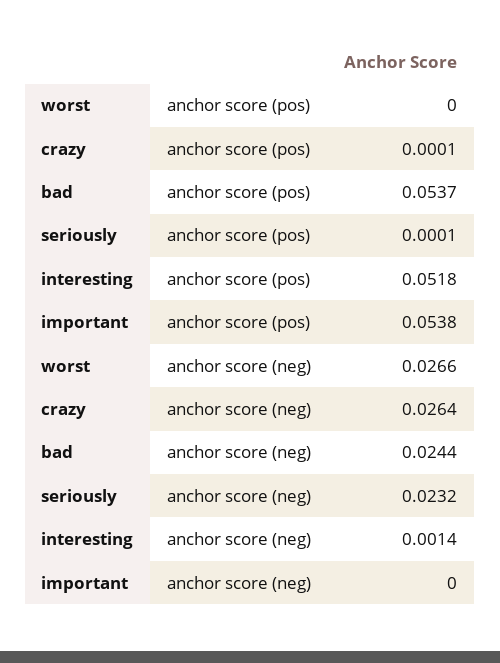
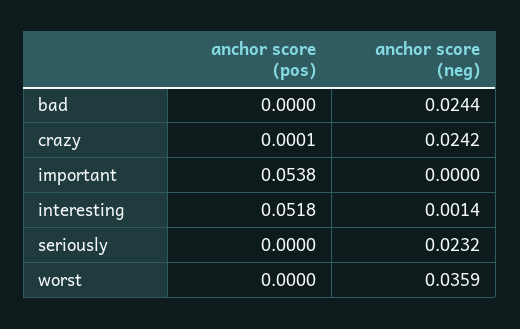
  {
    "worst": {
      "anchor score (pos)": 0,
-     "anchor score (neg)": 0.0266
+     "anchor score (neg)": 0.0359
    },
    "crazy": {
      "anchor score (pos)": 0.0001,
-     "anchor score (neg)": 0.0264
+     "anchor score (neg)": 0.0242
    },
    "bad": {
-     "anchor score (pos)": 0.0537,
+     "anchor score (pos)": 0,
      "anchor score (neg)": 0.0244
    },
    "seriously": {
-     "anchor score (pos)": 0.0001,
+     "anchor score (pos)": 0,
      "anchor score (neg)": 0.0232
    },
    "interesting": {
      "anchor score (pos)": 0.0518,
      "anchor score (neg)": 0.0014
    },
    "important": {
      "anchor score (pos)": 0.0538,
      "anchor score (neg)": 0
    }
  }

